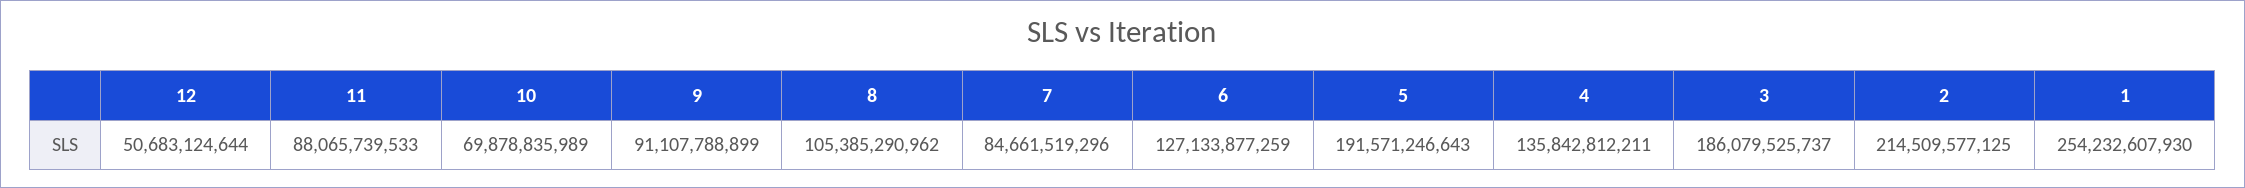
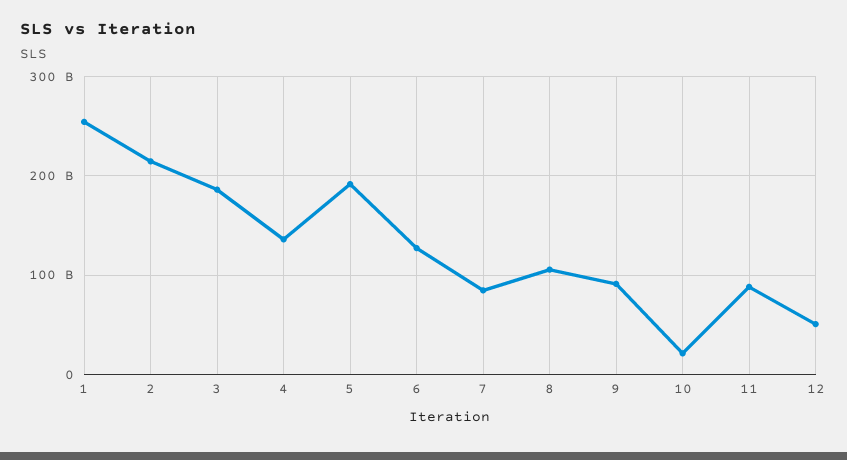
  {
    "12": 50683124644,
    "11": 88065739533,
-   "10": 69878835989,
+   "10": 20000000000,
    "9": 91107788899,
    "8": 105385290962,
    "7": 84661519296,
    "6": 127133877259,
    "5": 191571246643,
    "4": 135842812211,
    "3": 186079525737,
    "2": 214509577125,
    "1": 254232607930
  }

